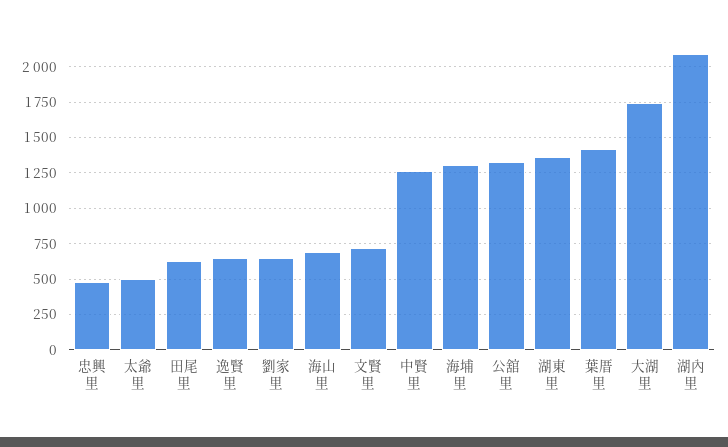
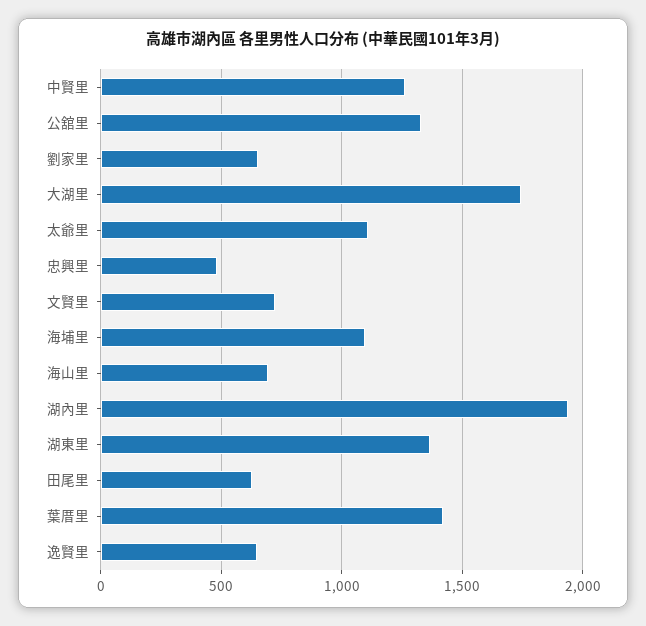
  {
    "忠興里": 500,
-   "太爺里": 500,
+   "太爺里": 1100,
    "田尾里": 650,
    "逸賢里": 650,
    "劉家里": 650,
    "海山里": 700,
    "文賢里": 700,
    "中賢里": 1250,
-   "海埔里": 1300,
+   "海埔里": 1100,
    "公舘里": 1350,
    "湖東里": 1350,
    "葉厝里": 1400,
    "大湖里": 1750,
-   "湖內里": 2100
+   "湖內里": 1950
  }

